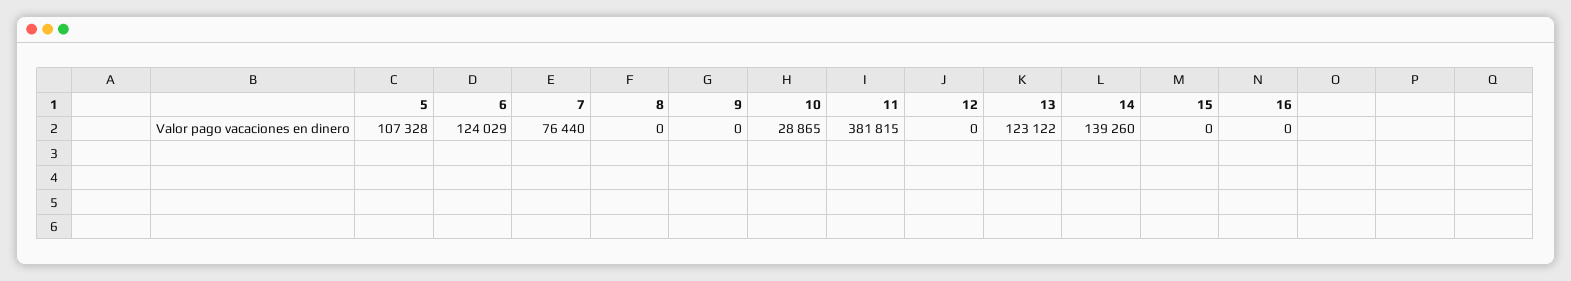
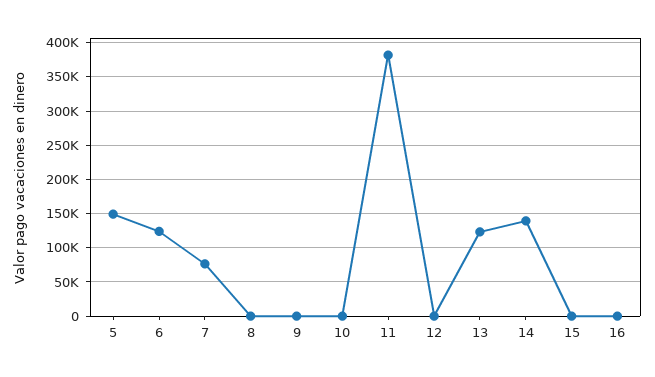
  {
-   "5": 107328,
+   "5": 150000,
    "6": 124029,
    "7": 76440,
    "8": 0,
    "9": 0,
-   "10": 28865,
+   "10": 0,
    "11": 381815,
    "12": 0,
    "13": 123122,
    "14": 139260,
    "15": 0,
    "16": 0
  }

